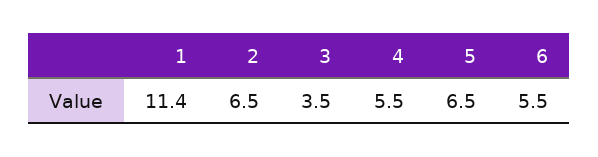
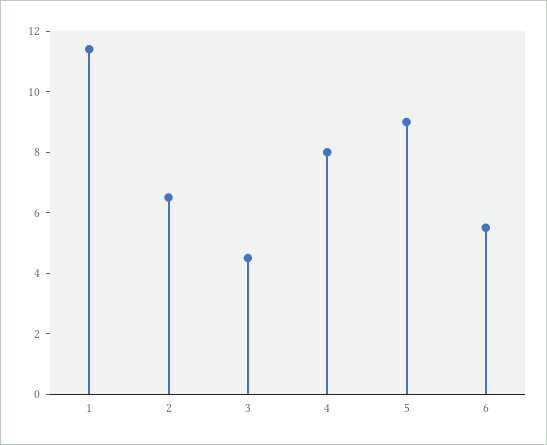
  {
    "1": 11.4,
    "2": 6.5,
-   "3": 3.5,
+   "3": 4.5,
-   "4": 5.5,
+   "4": 8,
-   "5": 6.5,
+   "5": 9,
    "6": 5.5
  }

